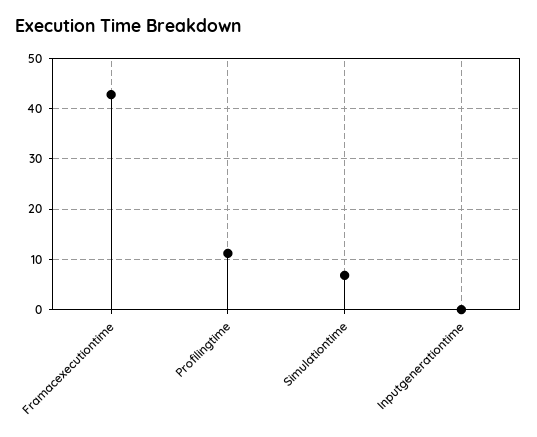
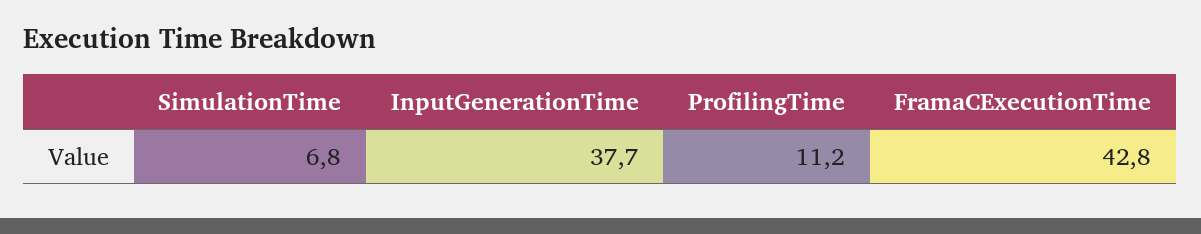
  {
    "Framacexecutiontime": 42.8,
    "Profilingtime": 11.2,
    "Simulationtime": 6.8,
-   "Inputgenerationtime": 0
+   "Inputgenerationtime": 37.7
  }

